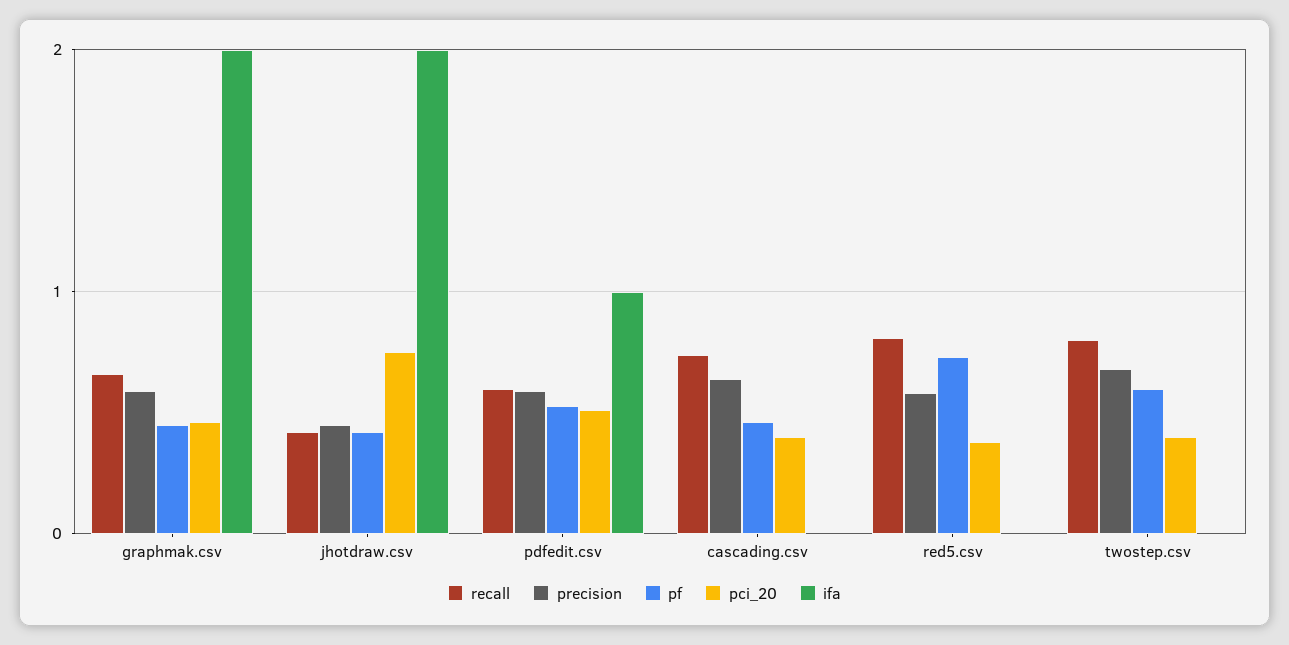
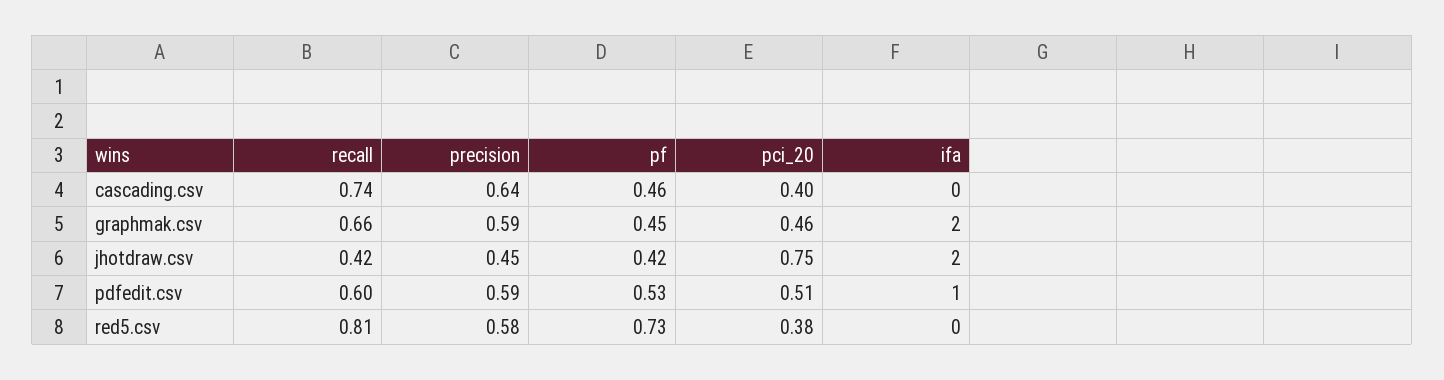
  {
    "recall": {
      "graphmak.csv": 0.66,
      "jhotdraw.csv": 0.42,
      "pdfedit.csv": 0.6,
      "cascading.csv": 0.74,
-     "red5.csv": 0.81,
+     "red5.csv": 0.81
-     "twostep.csv": 0.8
    },
    "precision": {
      "graphmak.csv": 0.59,
      "jhotdraw.csv": 0.45,
      "pdfedit.csv": 0.59,
      "cascading.csv": 0.64,
-     "red5.csv": 0.58,
+     "red5.csv": 0.58
-     "twostep.csv": 0.7
    },
    "pf": {
      "graphmak.csv": 0.45,
      "jhotdraw.csv": 0.42,
      "pdfedit.csv": 0.53,
      "cascading.csv": 0.46,
-     "red5.csv": 0.73,
+     "red5.csv": 0.73
-     "twostep.csv": 0.6
    },
    "pci_20": {
      "graphmak.csv": 0.46,
      "jhotdraw.csv": 0.75,
      "pdfedit.csv": 0.51,
      "cascading.csv": 0.4,
-     "red5.csv": 0.38,
+     "red5.csv": 0.38
-     "twostep.csv": 0.4
    },
    "ifa": {
      "graphmak.csv": 2,
      "jhotdraw.csv": 2,
      "pdfedit.csv": 1,
      "cascading.csv": 0,
-     "red5.csv": 0,
+     "red5.csv": 0
-     "twostep.csv": 0
    }
  }

